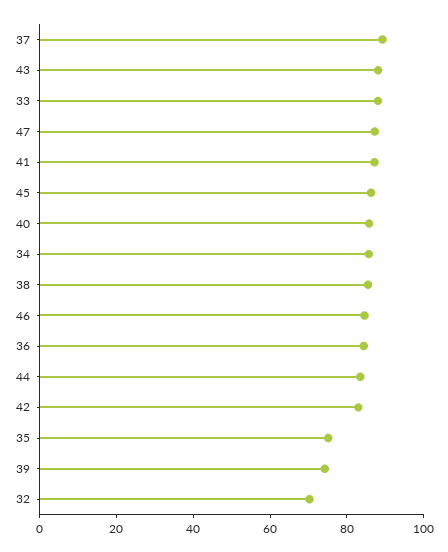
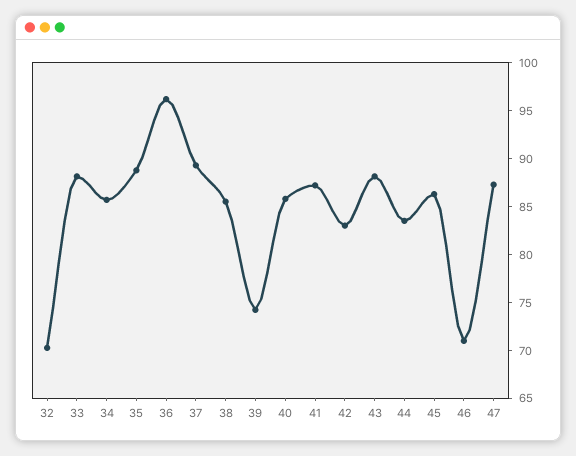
  {
    "37": 89,
    "43": 88,
    "33": 88,
    "47": 87,
    "41": 87,
    "45": 86,
    "40": 86,
    "34": 86,
    "38": 86,
-   "46": 85,
+   "46": 71,
-   "36": 85,
+   "36": 96,
    "44": 84,
    "42": 83,
-   "35": 75,
+   "35": 89,
    "39": 74,
    "32": 70
  }

